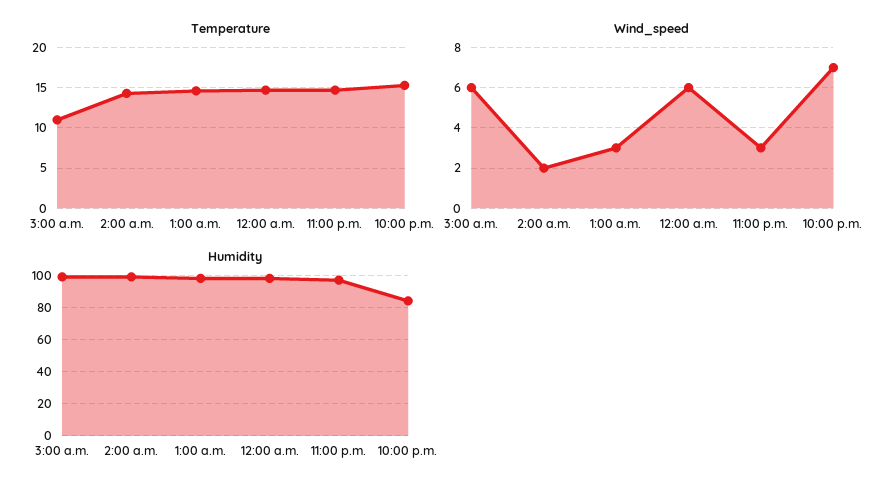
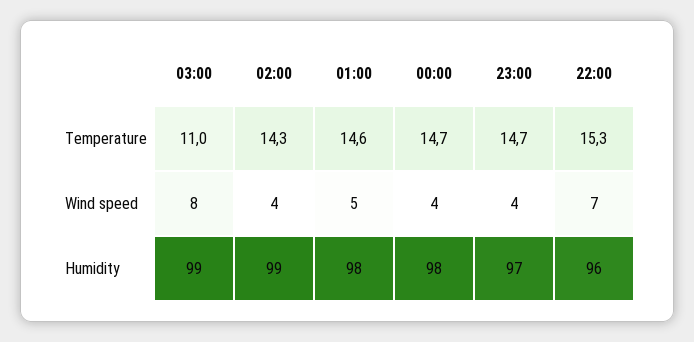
  {
    "Temperature": {
      "3:00 a.m.": 11,
      "2:00 a.m.": 14.3,
      "1:00 a.m.": 14.6,
      "12:00 a.m.": 14.7,
      "11:00 p.m.": 14.7,
      "10:00 p.m.": 15.3
    },
    "Wind_speed": {
-     "3:00 a.m.": 6,
+     "3:00 a.m.": 8,
-     "2:00 a.m.": 2,
+     "2:00 a.m.": 4,
-     "1:00 a.m.": 3,
+     "1:00 a.m.": 5,
-     "12:00 a.m.": 6,
+     "12:00 a.m.": 4,
-     "11:00 p.m.": 3,
+     "11:00 p.m.": 4,
      "10:00 p.m.": 7
    },
    "Humidity": {
      "3:00 a.m.": 99,
      "2:00 a.m.": 99,
      "1:00 a.m.": 98,
      "12:00 a.m.": 98,
      "11:00 p.m.": 97,
-     "10:00 p.m.": 85
+     "10:00 p.m.": 96
    }
  }

